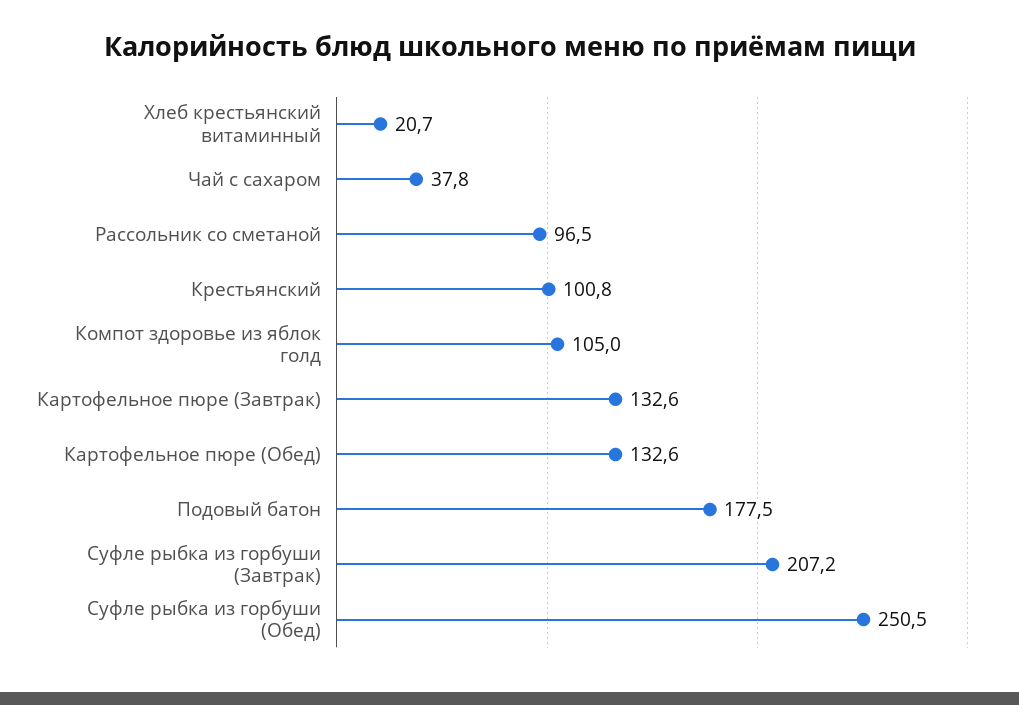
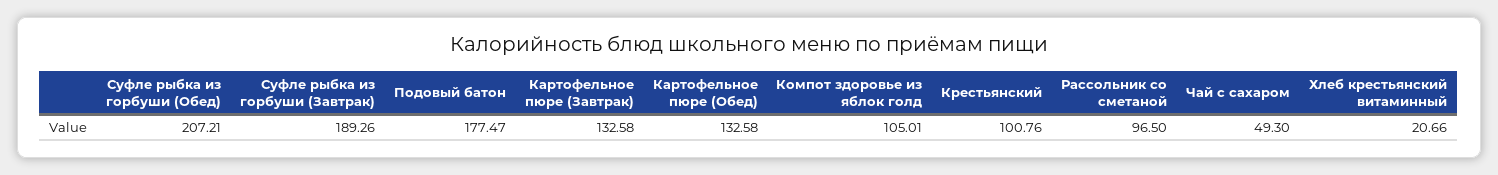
  {
    "Хлеб крестьянский витаминный": 20.66,
-   "Чай с сахаром": 37.8,
+   "Чай с сахаром": 49.3,
    "Рассольник со сметаной": 96.5,
    "Крестьянский": 100.76,
    "Компот здоровье из яблок голд": 105.01,
    "Картофельное пюре (Завтрак)": 132.58,
    "Картофельное пюре (Обед)": 132.58,
    "Подовый батон": 177.47,
-   "Суфле рыбка из горбуши (Завтрак)": 207.2,
+   "Суфле рыбка из горбуши (Завтрак)": 189.26,
-   "Суфле рыбка из горбуши (Обед)": 250.5
+   "Суфле рыбка из горбуши (Обед)": 207.21
  }

